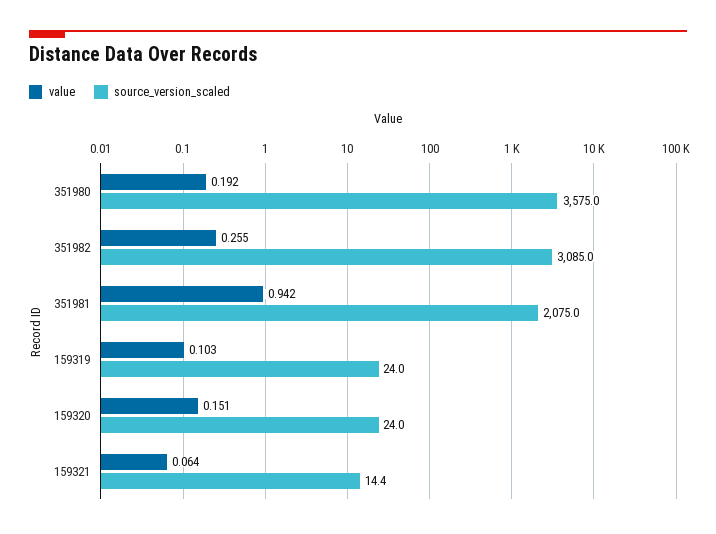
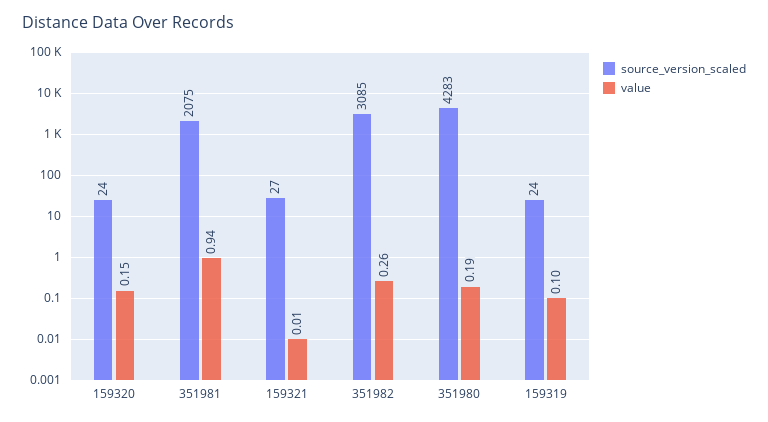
  {
    "value": {
      "351980": 0.192,
      "351982": 0.255,
      "351981": 0.942,
      "159319": 0.103,
      "159320": 0.151,
-     "159321": 0.064
+     "159321": 0.01
    },
    "source_version_scaled": {
-     "351980": 3575,
+     "351980": 4283,
      "351982": 3085,
      "351981": 2075,
      "159319": 24,
      "159320": 24,
-     "159321": 14.4
+     "159321": 27
    }
  }

